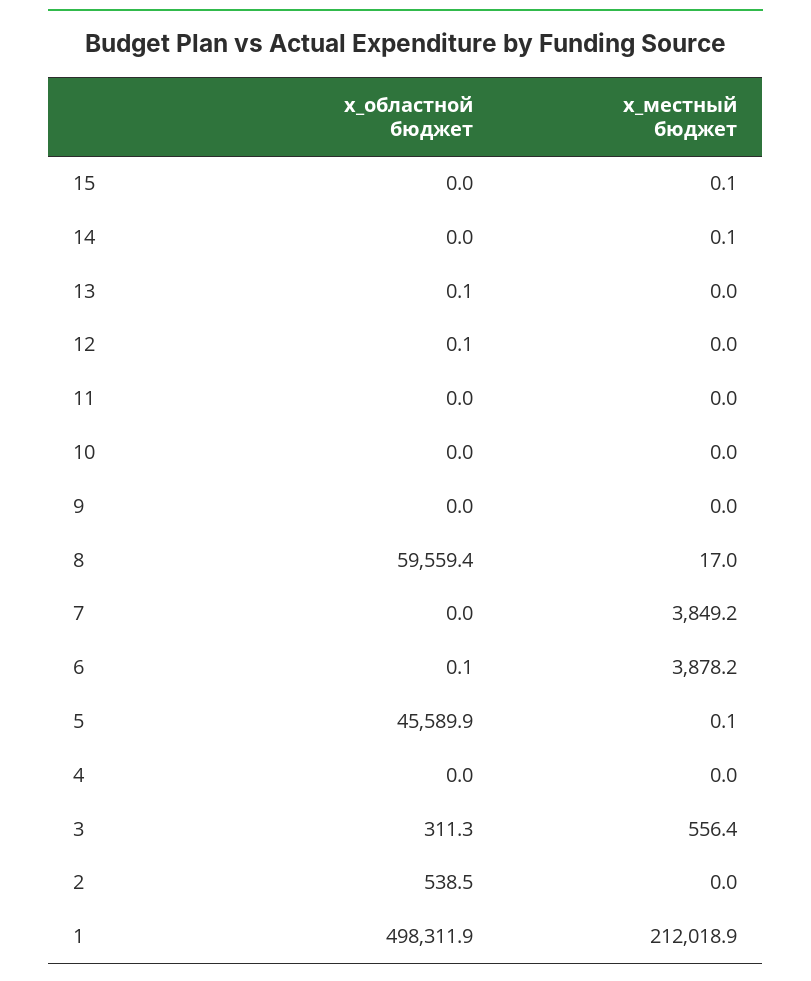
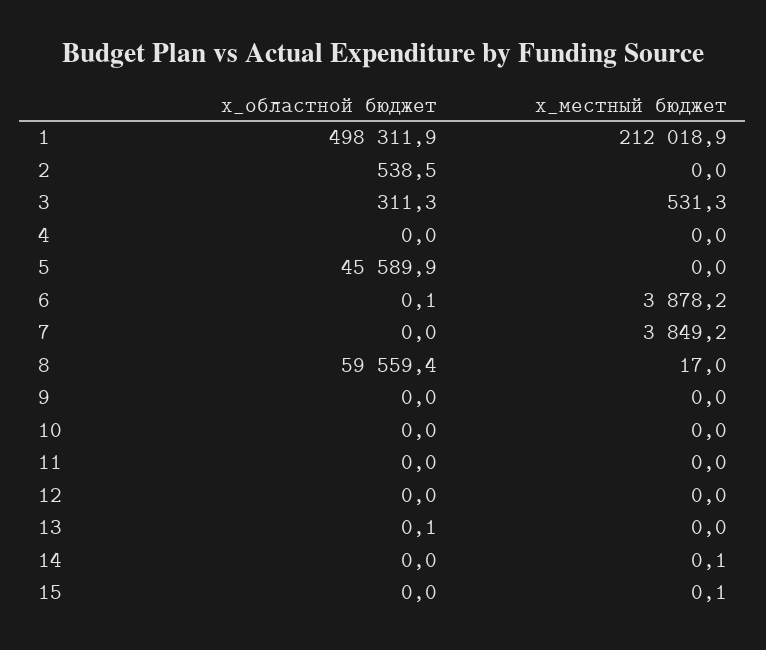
  {
    "x_областной бюджет": {
      "15": 0,
      "14": 0,
      "13": 0.1,
-     "12": 0.1,
+     "12": 0,
      "11": 0,
      "10": 0,
      "9": 0,
      "8": 59559.4,
      "7": 0,
      "6": 0.1,
      "5": 45589.9,
      "4": 0,
      "3": 311.3,
      "2": 538.5,
      "1": 498311.9
    },
    "x_местный бюджет": {
      "15": 0.1,
      "14": 0.1,
      "13": 0,
      "12": 0,
      "11": 0,
      "10": 0,
      "9": 0,
      "8": 17,
      "7": 3849.2,
      "6": 3878.2,
-     "5": 0.1,
+     "5": 0,
      "4": 0,
-     "3": 556.4,
+     "3": 531.3,
      "2": 0,
      "1": 212018.9
    }
  }

